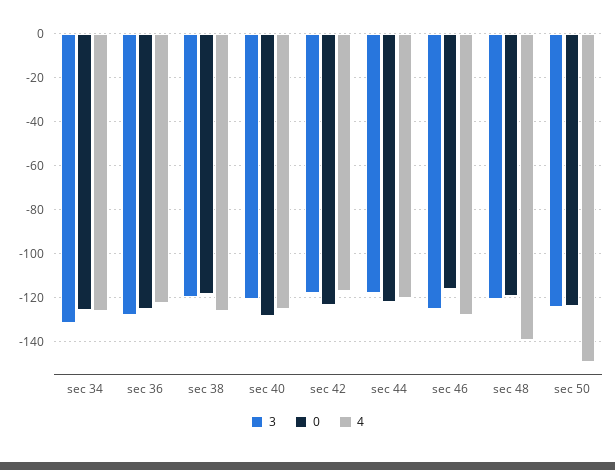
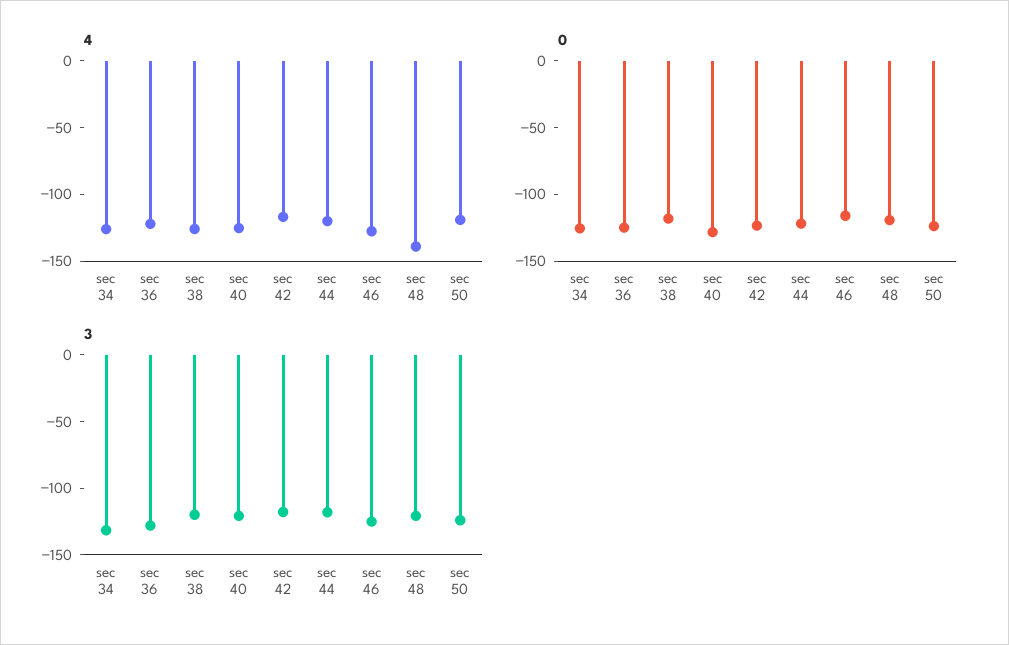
  {
    "3": {
      "sec 34": -130,
      "sec 36": -130,
      "sec 38": -120,
      "sec 40": -120,
      "sec 42": -120,
      "sec 44": -120,
      "sec 46": -125,
      "sec 48": -120,
      "sec 50": -125
    },
    "0": {
      "sec 34": -125,
      "sec 36": -125,
      "sec 38": -120,
      "sec 40": -130,
      "sec 42": -125,
      "sec 44": -120,
      "sec 46": -115,
      "sec 48": -120,
      "sec 50": -125
    },
    "4": {
      "sec 34": -125,
      "sec 36": -120,
      "sec 38": -125,
      "sec 40": -125,
      "sec 42": -115,
      "sec 44": -120,
      "sec 46": -130,
      "sec 48": -140,
-     "sec 50": -150
+     "sec 50": -120
    }
  }

